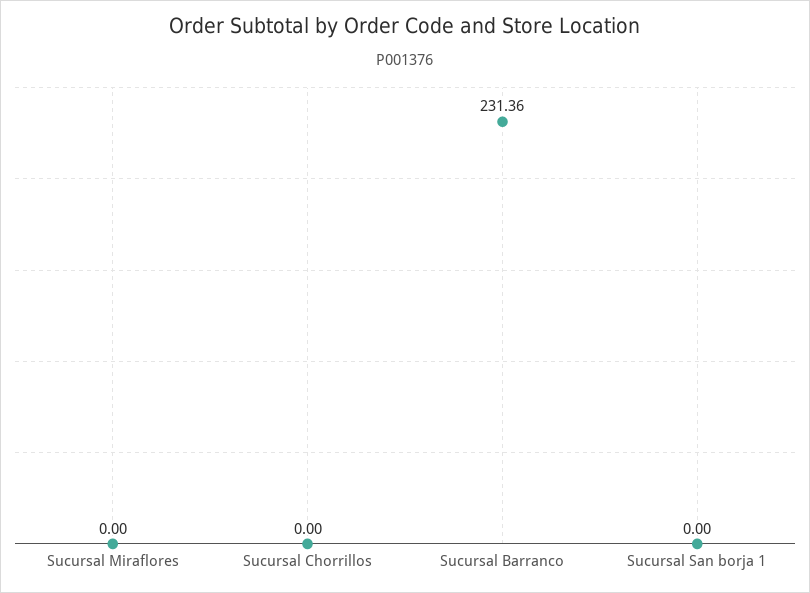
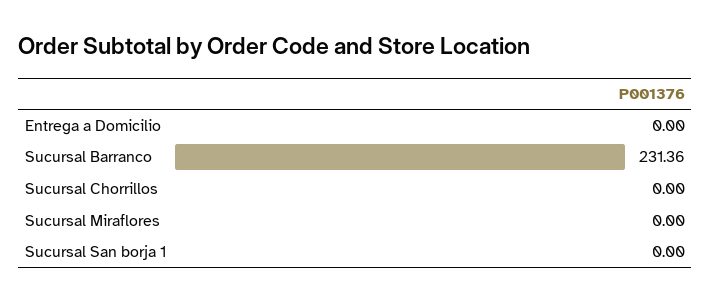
  {
    "Sucursal Miraflores": 0,
    "Sucursal Chorrillos": 0,
    "Sucursal Barranco": 231.36,
-   "Sucursal San borja 1": 0
+   "Sucursal San borja 1": 0,
+   "Entrega a Domicilio": 0
  }

